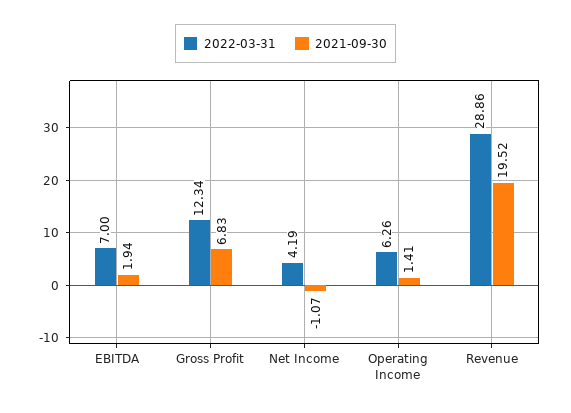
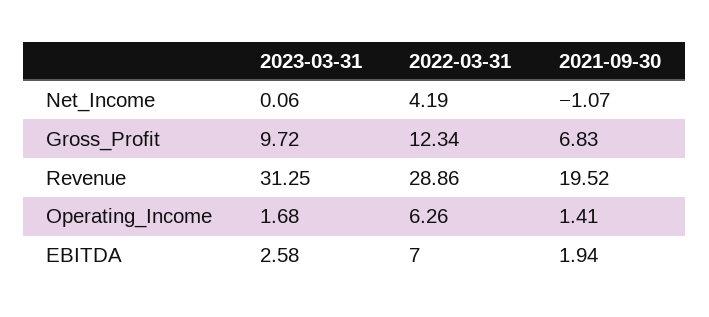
  {
    "2022-03-31": {
      "EBITDA": 7,
      "Gross Profit": 12.34,
      "Net Income": 4.19,
      "Operating Income": 6.26,
      "Revenue": 28.86
    },
    "2021-09-30": {
      "EBITDA": 1.94,
      "Gross Profit": 6.83,
      "Net Income": -1.07,
      "Operating Income": 1.41,
      "Revenue": 19.52
-   }
+   },
+   "2023-03-31": {
+     "Net Income": 0.06,
+     "Gross Profit": 9.72,
+     "Revenue": 31.25,
+     "Operating Income": 1.68,
+     "EBITDA": 2.58
+   }
  }

